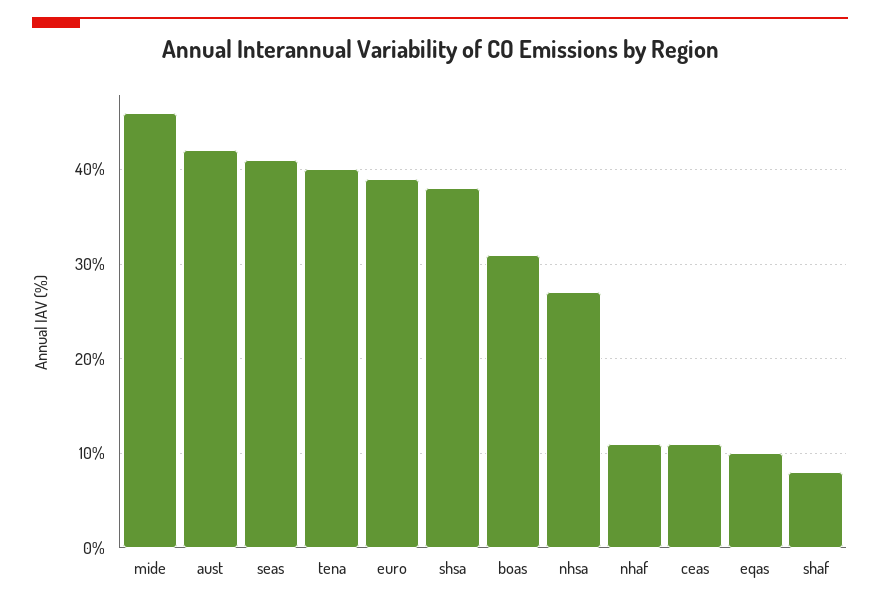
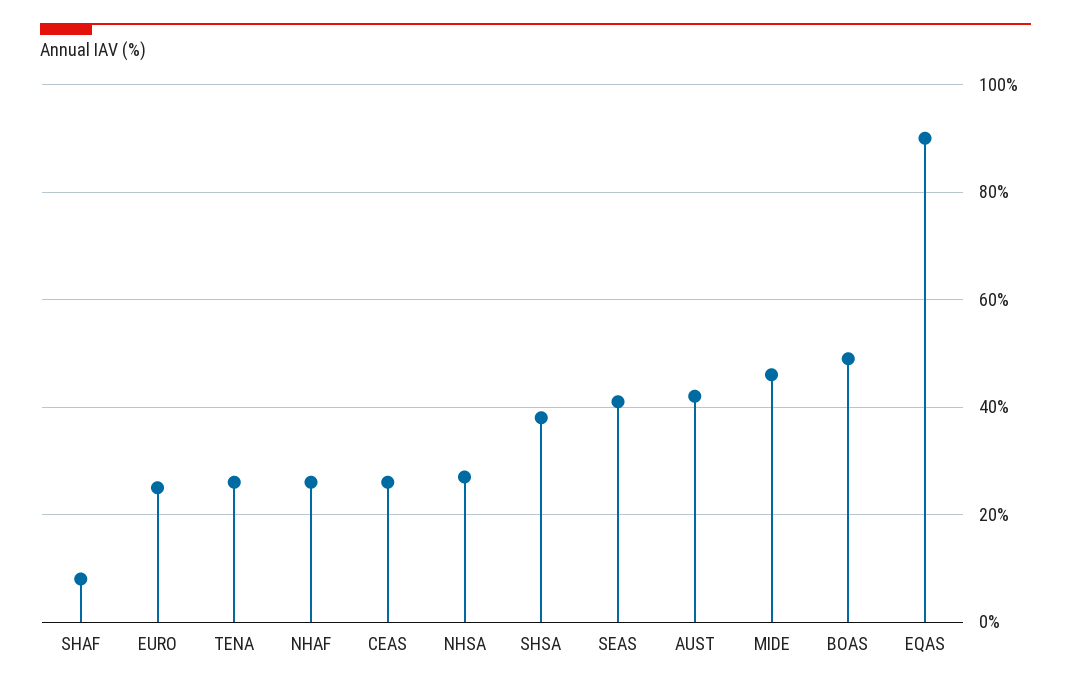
  {
    "mide": 46,
    "aust": 42,
    "seas": 41,
-   "tena": 40,
+   "tena": 25,
-   "euro": 39,
+   "euro": 25,
    "shsa": 38,
-   "boas": 31,
+   "boas": 50,
    "nhsa": 27,
-   "nhaf": 11,
+   "nhaf": 25,
-   "ceas": 11,
+   "ceas": 25,
-   "eqas": 10,
+   "eqas": 90,
    "shaf": 8
  }

